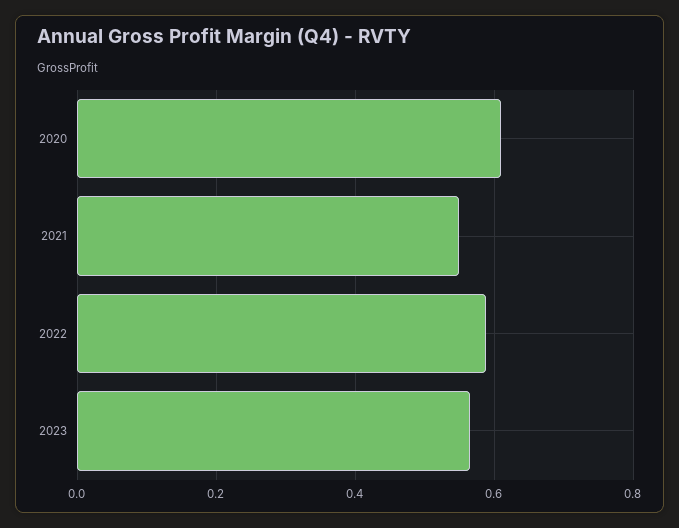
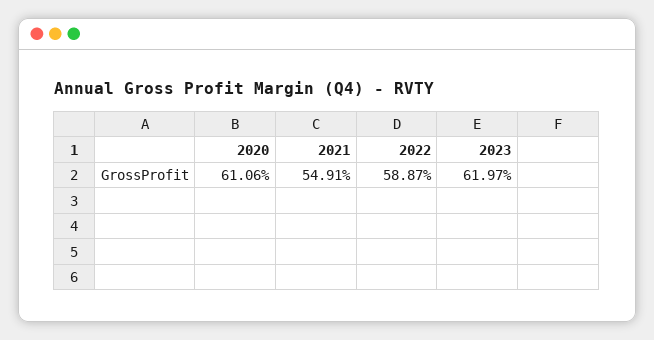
  {
    "2020": 0.6106,
    "2021": 0.5491,
    "2022": 0.5887,
-   "2023": 0.56
+   "2023": 0.6197
  }

